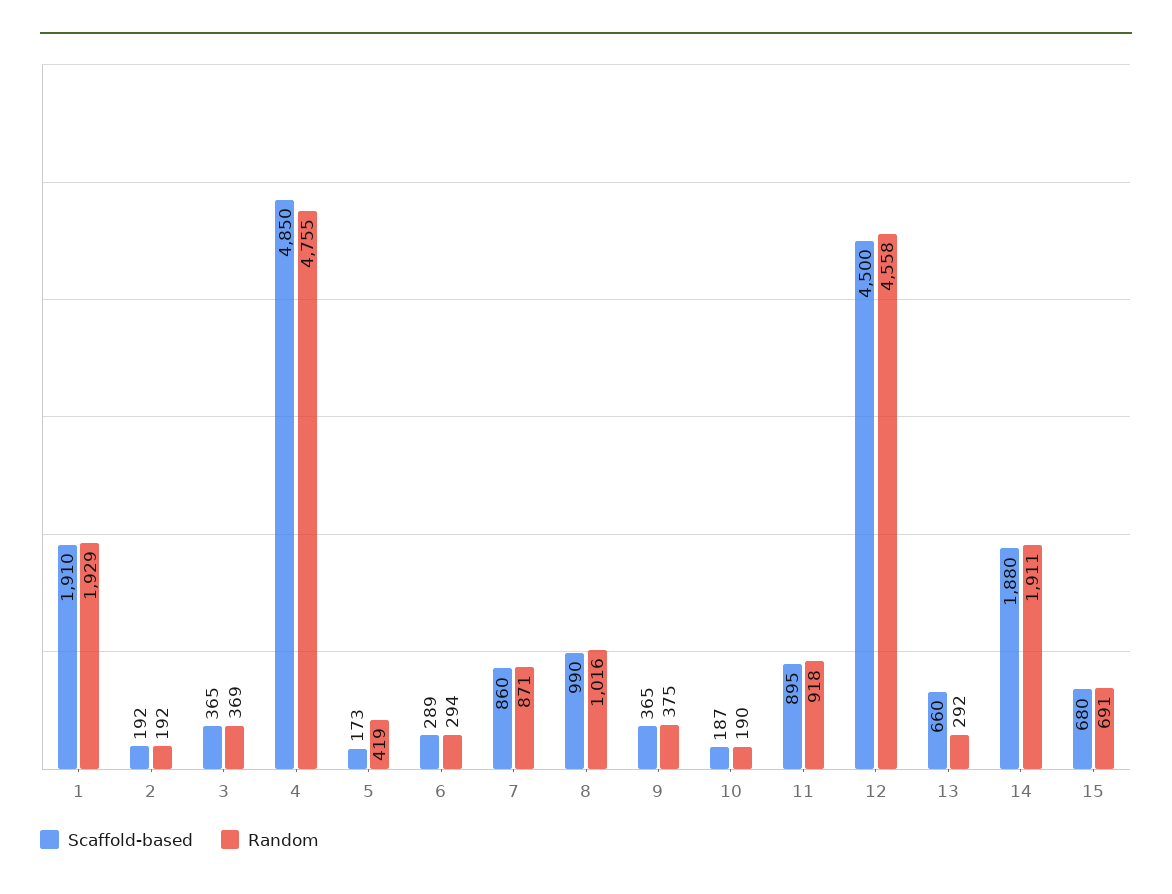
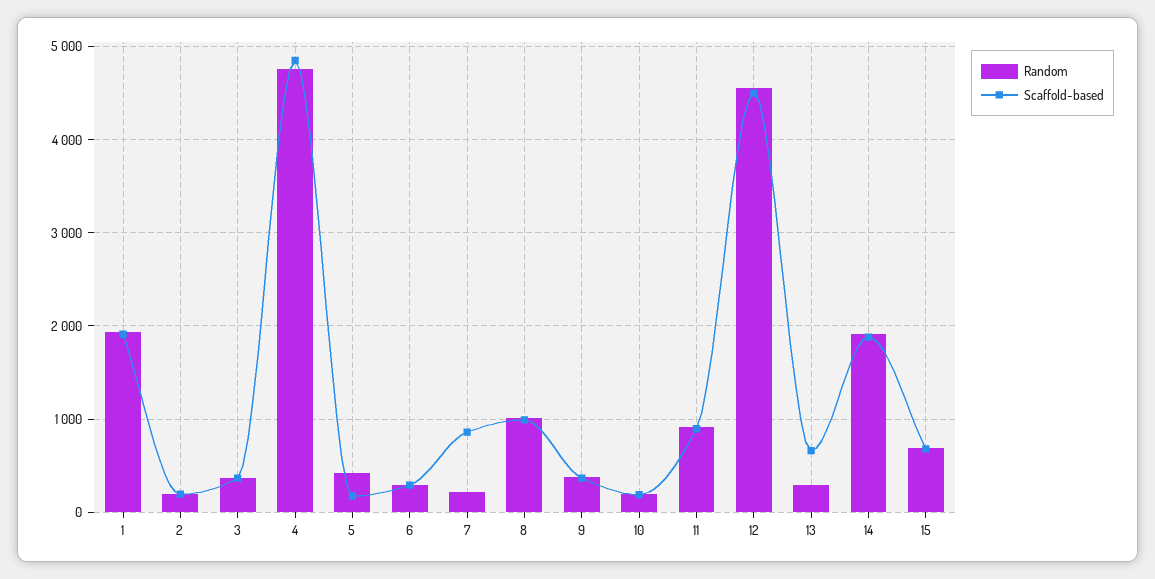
  {
    "Scaffold-based": {
      "1": 1910,
      "2": 192,
      "3": 365,
      "4": 4850,
      "5": 173,
      "6": 289,
      "7": 860,
      "8": 990,
      "9": 365,
      "10": 187,
      "11": 895,
      "12": 4500,
      "13": 660,
      "14": 1880,
      "15": 680
    },
    "Random": {
      "1": 1929,
      "2": 192,
      "3": 369,
      "4": 4755,
      "5": 419,
      "6": 294,
-     "7": 871,
+     "7": 200,
      "8": 1016,
      "9": 375,
      "10": 190,
      "11": 918,
      "12": 4558,
      "13": 292,
      "14": 1911,
      "15": 691
    }
  }

